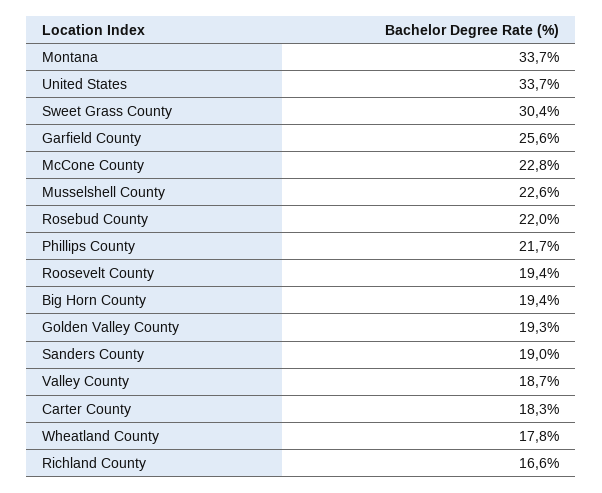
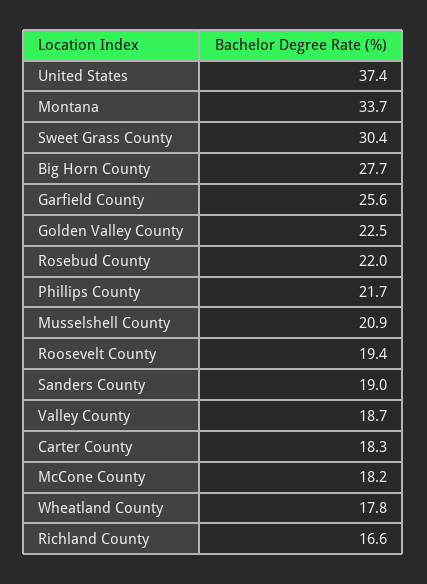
  {
    "Montana": 33.7,
-   "United States": 33.7,
+   "United States": 37.4,
    "Sweet Grass County": 30.4,
    "Garfield County": 25.6,
-   "McCone County": 22.8,
+   "McCone County": 18.2,
-   "Musselshell County": 22.6,
+   "Musselshell County": 20.9,
    "Rosebud County": 22,
    "Phillips County": 21.7,
    "Roosevelt County": 19.4,
-   "Big Horn County": 19.4,
+   "Big Horn County": 27.7,
-   "Golden Valley County": 19.3,
+   "Golden Valley County": 22.5,
    "Sanders County": 19,
    "Valley County": 18.7,
    "Carter County": 18.3,
    "Wheatland County": 17.8,
    "Richland County": 16.6
  }

